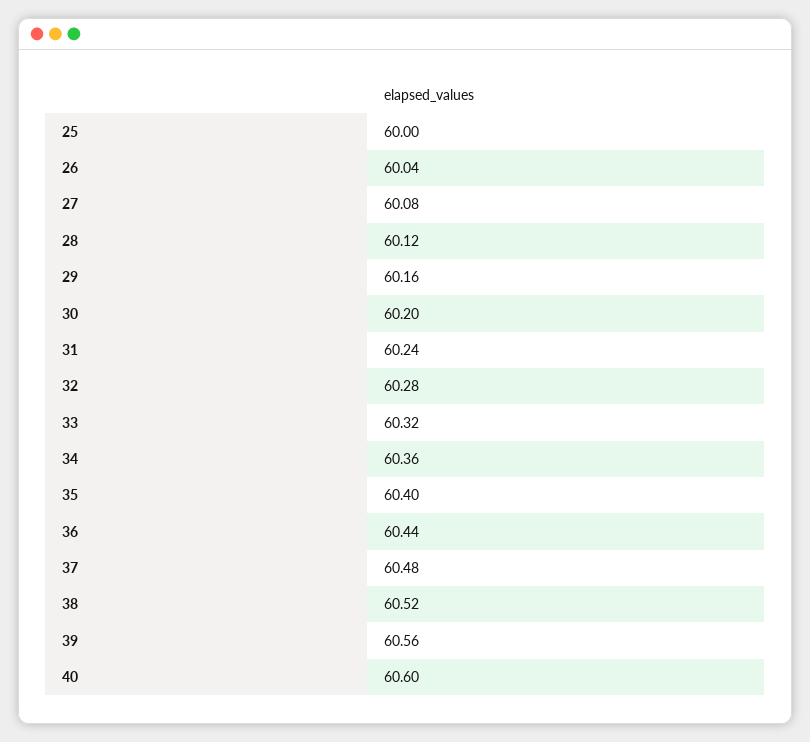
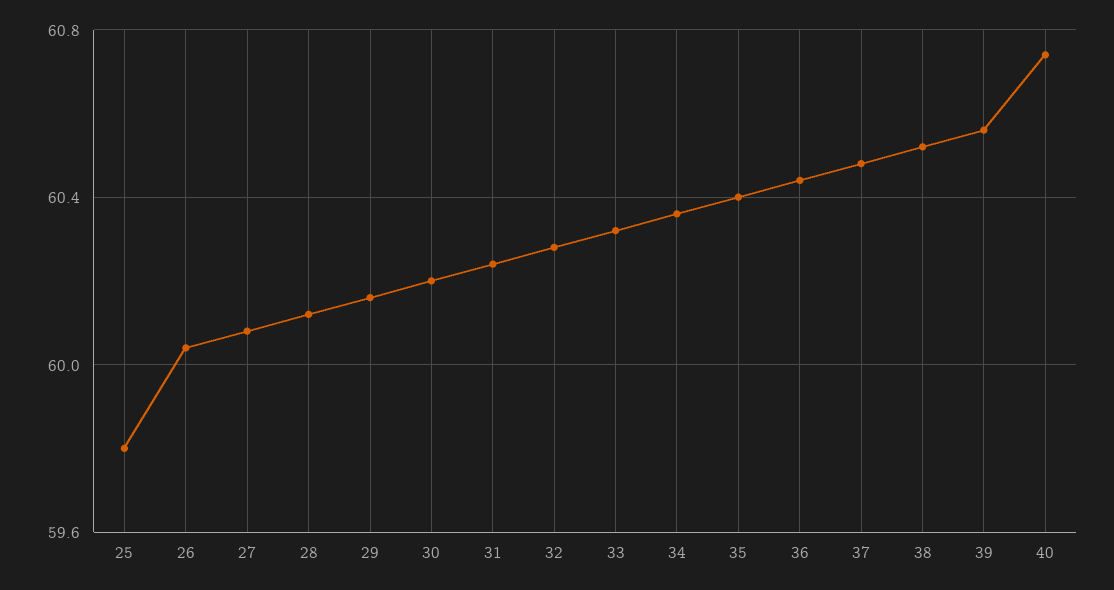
  {
-   "25": 60,
+   "25": 59.8,
    "26": 60.04,
    "27": 60.08,
    "28": 60.12,
    "29": 60.16,
    "30": 60.2,
    "31": 60.24,
    "32": 60.28,
    "33": 60.32,
    "34": 60.36,
    "35": 60.4,
    "36": 60.44,
    "37": 60.48,
    "38": 60.52,
    "39": 60.56,
-   "40": 60.6
+   "40": 60.75
  }

